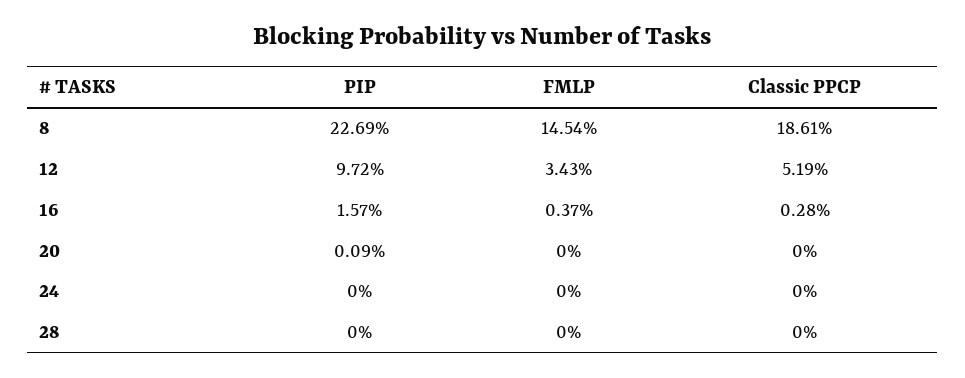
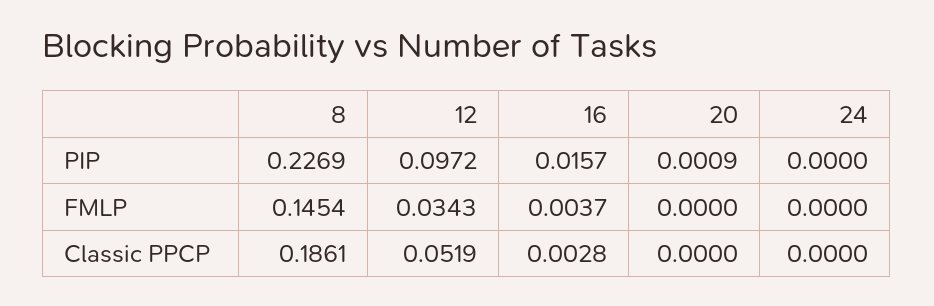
  {
    "PIP": {
      "8": 0.2269,
      "12": 0.0972,
      "16": 0.0157,
      "20": 0.0009,
-     "24": 0,
+     "24": 0
-     "28": 0
    },
    "FMLP": {
      "8": 0.1454,
      "12": 0.0343,
      "16": 0.0037,
      "20": 0,
-     "24": 0,
+     "24": 0
-     "28": 0
    },
    "Classic PPCP": {
      "8": 0.1861,
      "12": 0.0519,
      "16": 0.0028,
      "20": 0,
-     "24": 0,
+     "24": 0
-     "28": 0
    }
  }

